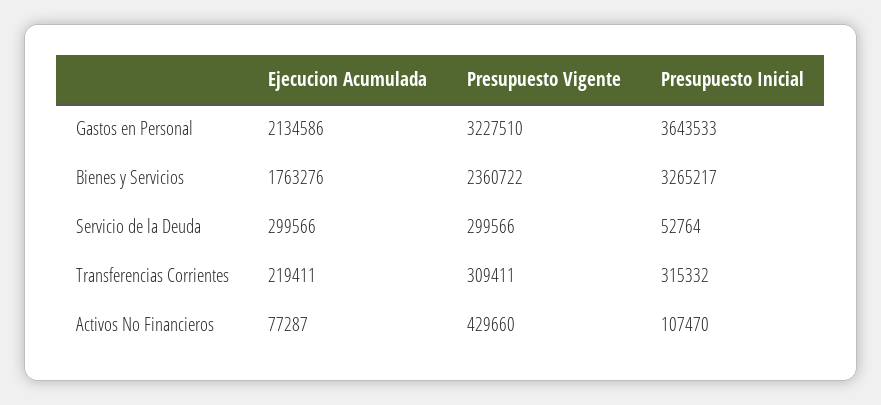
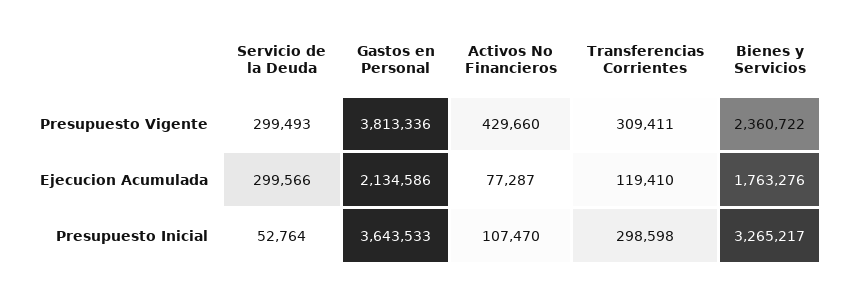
  {
    "Ejecucion Acumulada": {
      "Gastos en Personal": 2134586,
      "Bienes y Servicios": 1763276,
      "Servicio de la Deuda": 299566,
-     "Transferencias Corrientes": 219411,
+     "Transferencias Corrientes": 119410,
      "Activos No Financieros": 77287
    },
    "Presupuesto Vigente": {
-     "Gastos en Personal": 3227510,
+     "Gastos en Personal": 3813336,
      "Bienes y Servicios": 2360722,
-     "Servicio de la Deuda": 299566,
+     "Servicio de la Deuda": 299493,
      "Transferencias Corrientes": 309411,
      "Activos No Financieros": 429660
    },
    "Presupuesto Inicial": {
      "Gastos en Personal": 3643533,
      "Bienes y Servicios": 3265217,
      "Servicio de la Deuda": 52764,
-     "Transferencias Corrientes": 315332,
+     "Transferencias Corrientes": 298598,
      "Activos No Financieros": 107470
    }
  }

